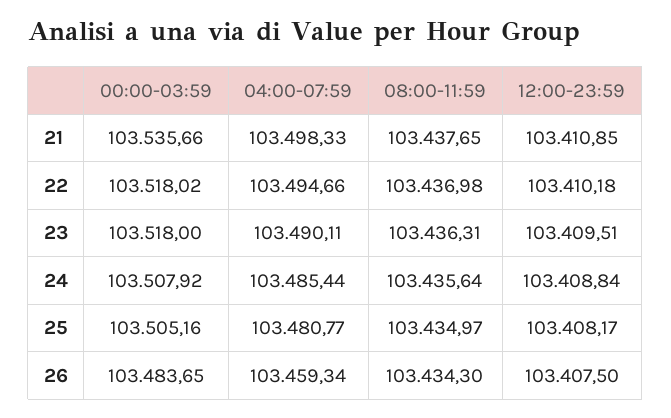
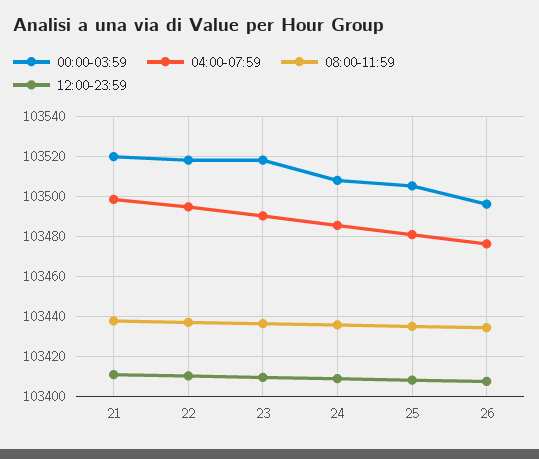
  {
    "00:00-03:59": {
-     "21": 103535.66,
+     "21": 103520,
      "22": 103518.02,
      "23": 103518,
      "24": 103507.92,
      "25": 103505.16,
-     "26": 103483.65
+     "26": 103495
    },
    "04:00-07:59": {
      "21": 103498.33,
      "22": 103494.66,
      "23": 103490.11,
      "24": 103485.44,
      "25": 103480.77,
-     "26": 103459.34
+     "26": 103475
    },
    "08:00-11:59": {
      "21": 103437.65,
      "22": 103436.98,
      "23": 103436.31,
      "24": 103435.64,
      "25": 103434.97,
      "26": 103434.3
    },
    "12:00-23:59": {
      "21": 103410.85,
      "22": 103410.18,
      "23": 103409.51,
      "24": 103408.84,
      "25": 103408.17,
      "26": 103407.5
    }
  }

